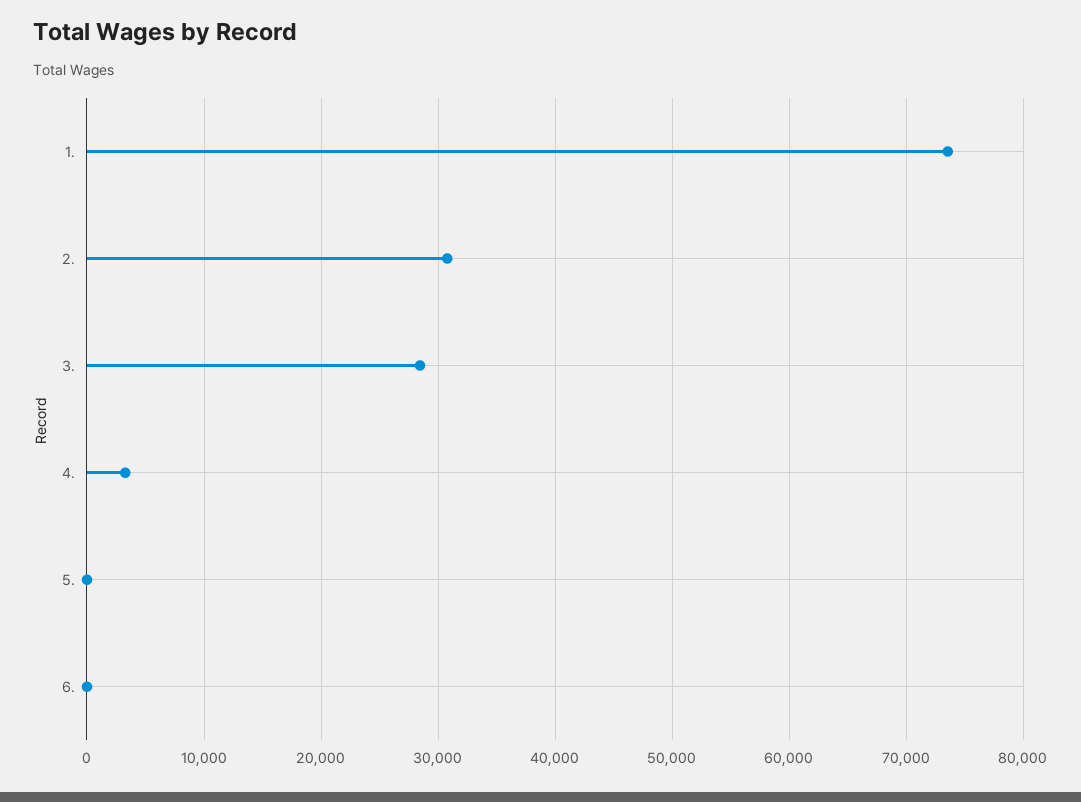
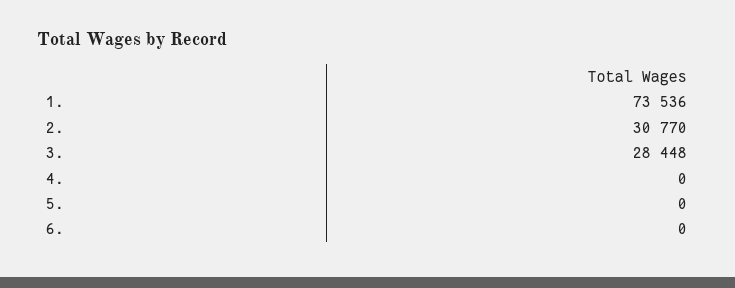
  {
    "1.": 73536,
    "2.": 30770,
    "3.": 28448,
-   "4.": 3000,
+   "4.": 0,
    "5.": 0,
    "6.": 0
  }

